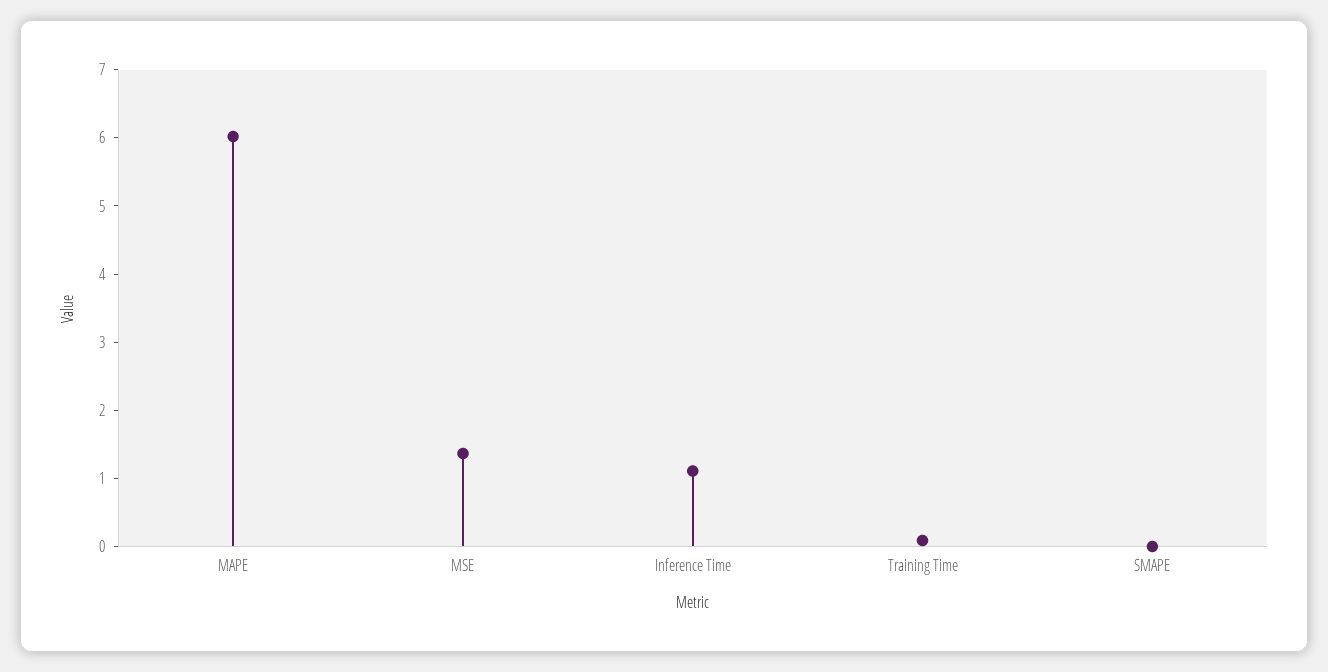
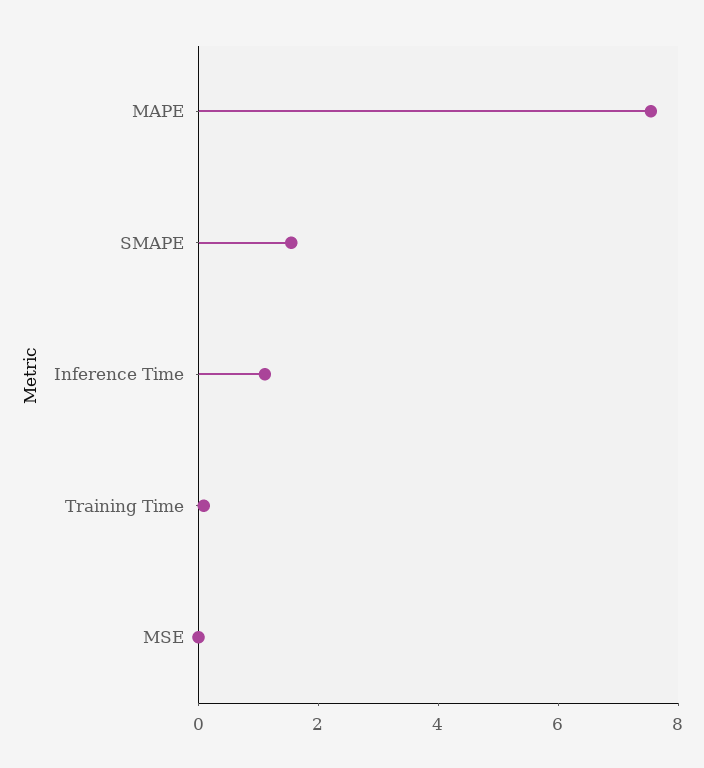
  {
-   "MAPE": 6,
+   "MAPE": 7.5,
-   "MSE": 1.4,
+   "MSE": 0,
    "Inference Time": 1.2,
    "Training Time": 0,
-   "SMAPE": 0
+   "SMAPE": 1.5
  }

